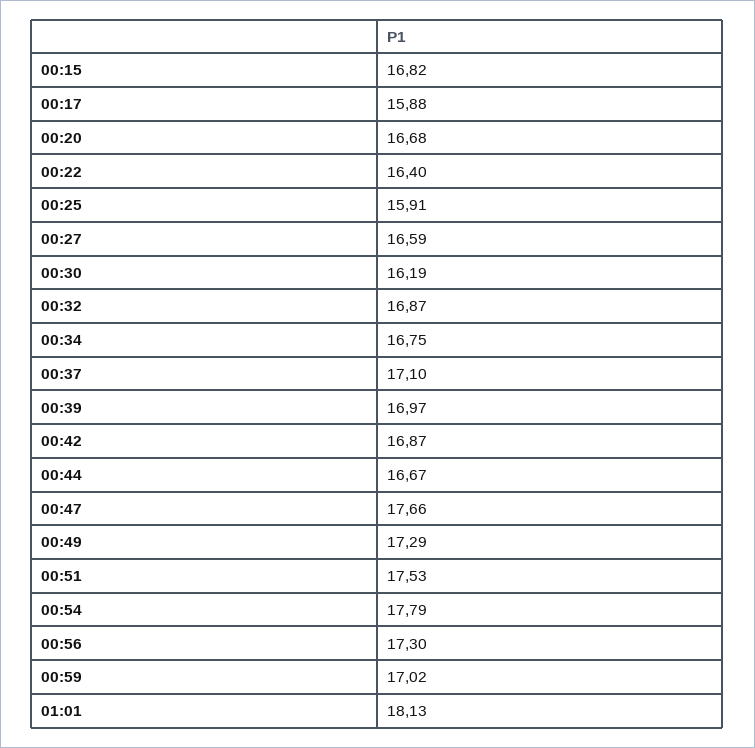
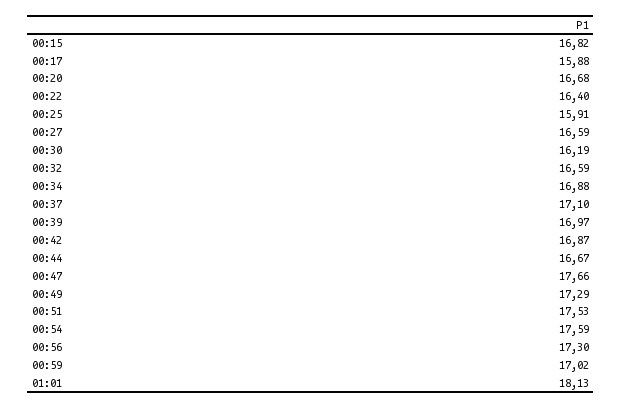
  {
    "00:15": 16.82,
    "00:17": 15.88,
    "00:20": 16.68,
    "00:22": 16.4,
    "00:25": 15.91,
    "00:27": 16.59,
    "00:30": 16.19,
-   "00:32": 16.87,
+   "00:32": 16.59,
-   "00:34": 16.75,
+   "00:34": 16.88,
    "00:37": 17.1,
    "00:39": 16.97,
    "00:42": 16.87,
    "00:44": 16.67,
    "00:47": 17.66,
    "00:49": 17.29,
    "00:51": 17.53,
-   "00:54": 17.79,
+   "00:54": 17.59,
    "00:56": 17.3,
    "00:59": 17.02,
    "01:01": 18.13
  }

